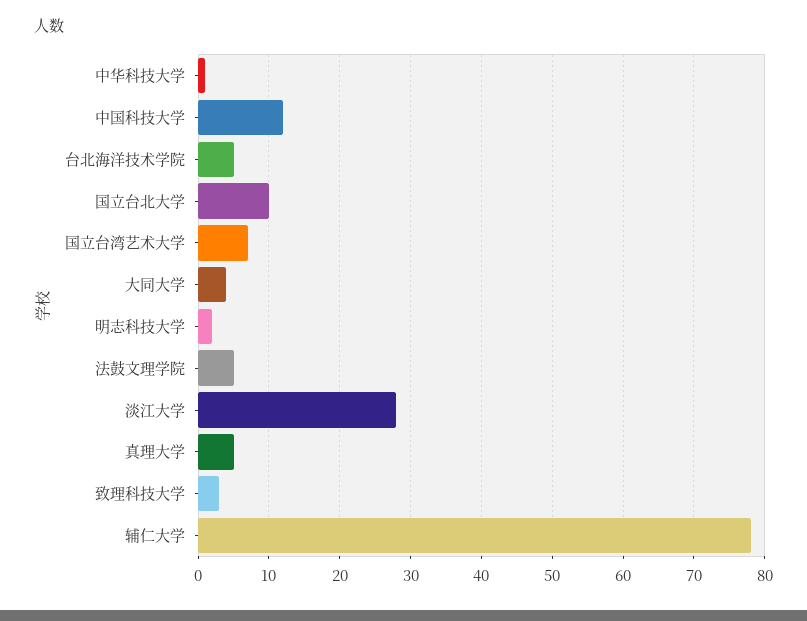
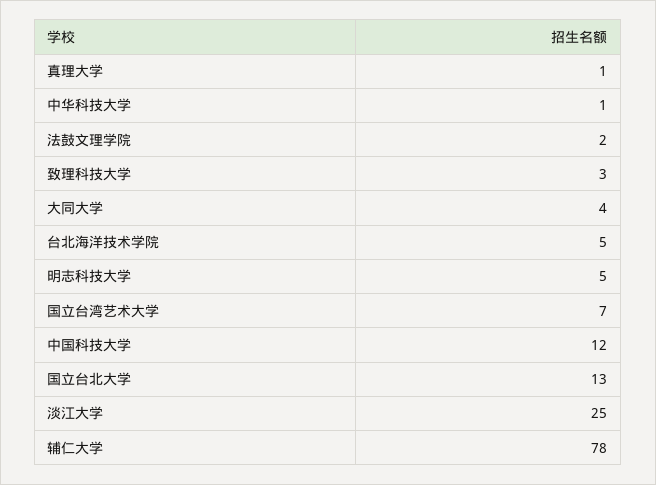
  {
    "中华科技大学": 1,
    "中国科技大学": 12,
    "台北海洋技术学院": 5,
-   "国立台北大学": 10,
+   "国立台北大学": 13,
    "国立台湾艺术大学": 7,
    "大同大学": 4,
-   "明志科技大学": 2,
+   "明志科技大学": 5,
-   "法鼓文理学院": 5,
+   "法鼓文理学院": 2,
-   "淡江大学": 28,
+   "淡江大学": 25,
-   "真理大学": 5,
+   "真理大学": 1,
    "致理科技大学": 3,
    "辅仁大学": 78
  }

